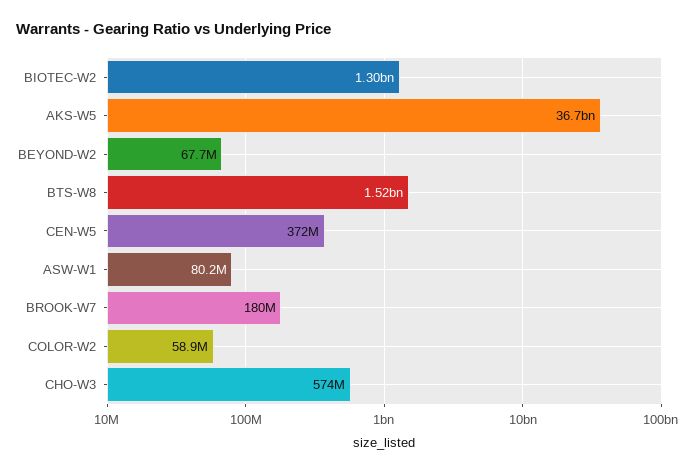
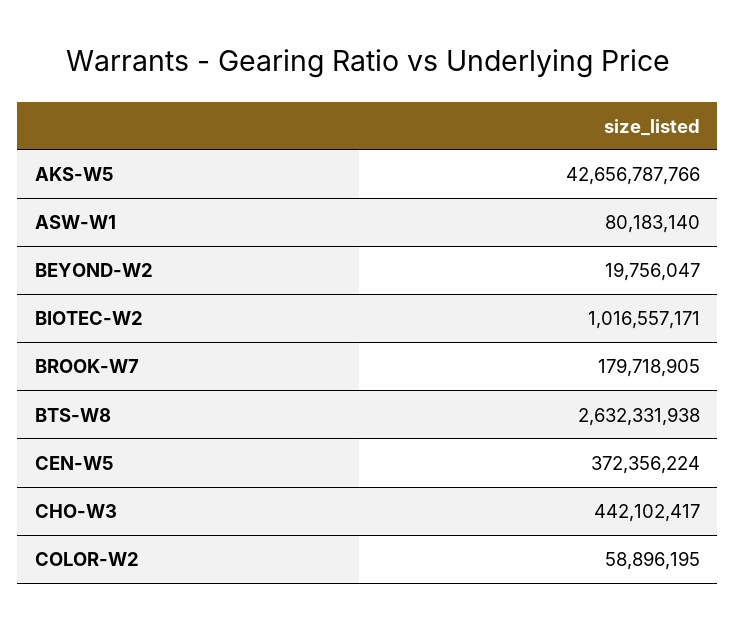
  {
-   "BIOTEC-W2": 1300000000,
+   "BIOTEC-W2": 1016557171,
-   "AKS-W5": 36700000000,
+   "AKS-W5": 42656787766,
-   "BEYOND-W2": 67700000,
+   "BEYOND-W2": 19756047,
-   "BTS-W8": 1520000000,
+   "BTS-W8": 2632331938,
    "CEN-W5": 372356224,
    "ASW-W1": 80183140,
    "BROOK-W7": 179718905,
    "COLOR-W2": 58896195,
-   "CHO-W3": 574000000
+   "CHO-W3": 442102417
  }

